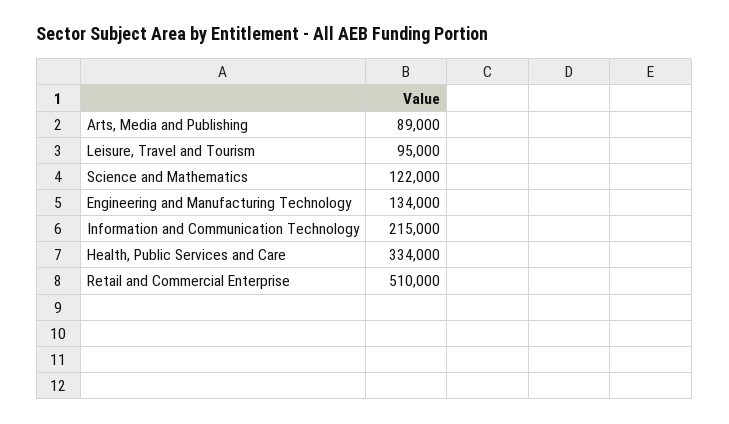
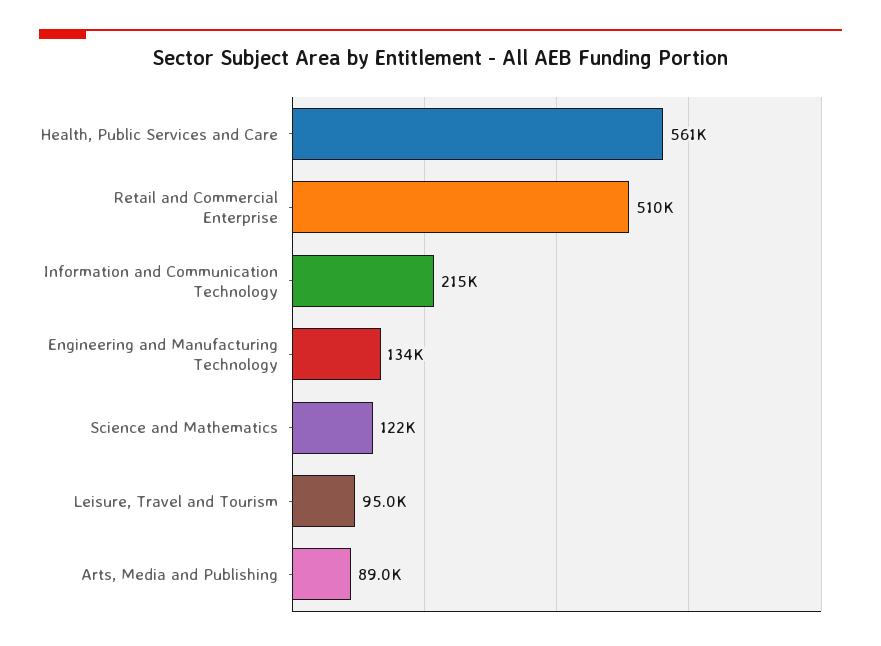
  {
    "Arts, Media and Publishing": 89000,
    "Leisure, Travel and Tourism": 95000,
    "Science and Mathematics": 122000,
    "Engineering and Manufacturing Technology": 134000,
    "Information and Communication Technology": 215000,
-   "Health, Public Services and Care": 334000,
+   "Health, Public Services and Care": 561000,
    "Retail and Commercial Enterprise": 510000
  }

